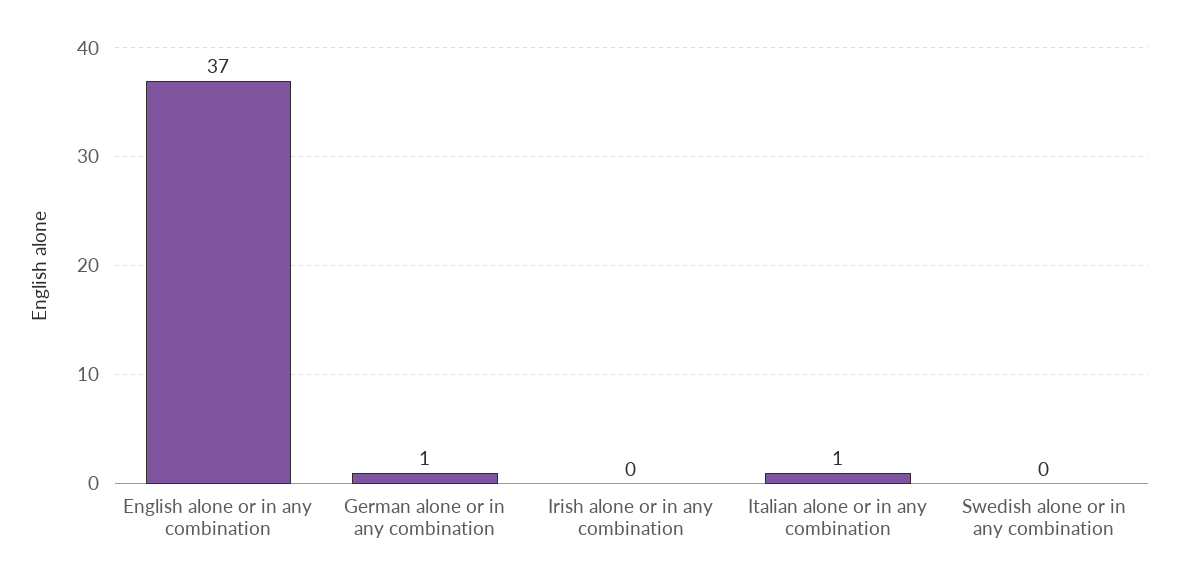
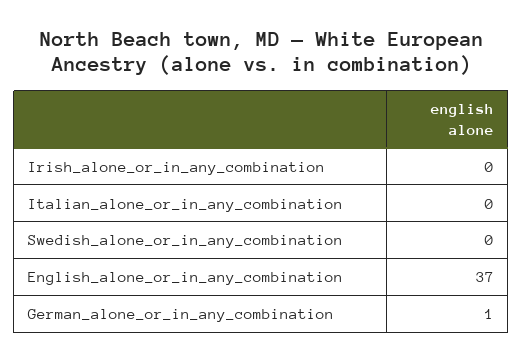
  {
    "English alone or in any combination": 37,
    "German alone or in any combination": 1,
    "Irish alone or in any combination": 0,
-   "Italian alone or in any combination": 1,
+   "Italian alone or in any combination": 0,
    "Swedish alone or in any combination": 0
  }

